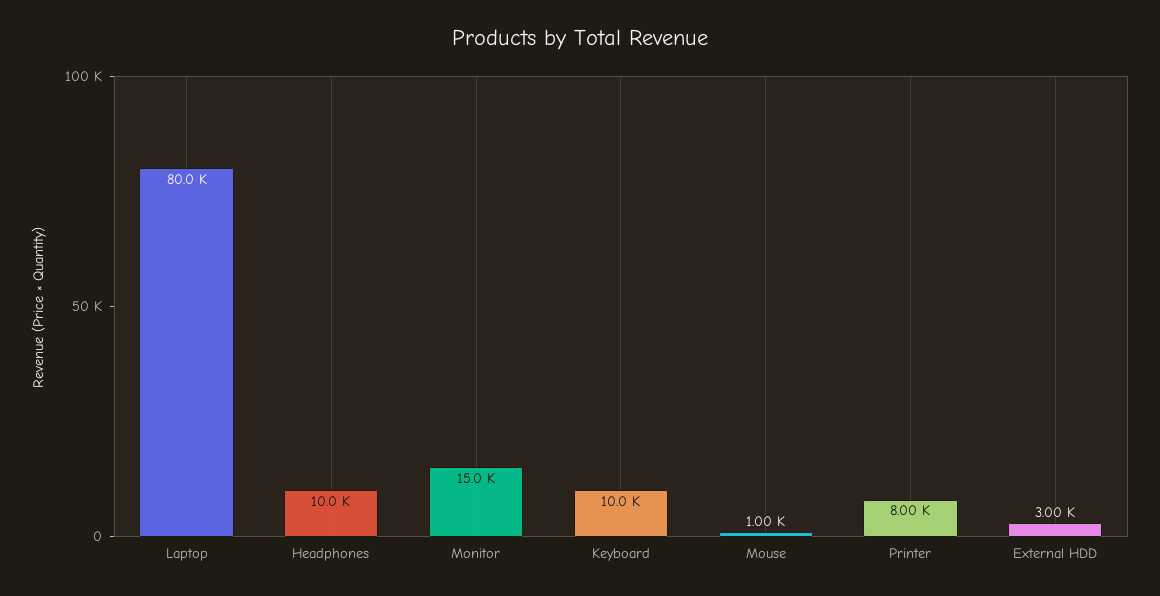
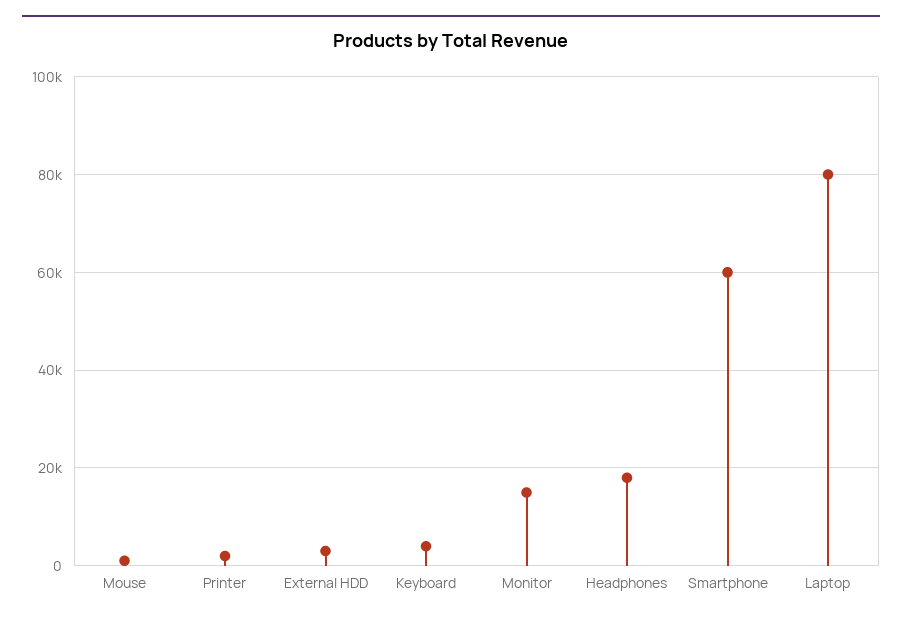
  {
    "Laptop": 80000,
-   "Headphones": 10000,
+   "Headphones": 18000,
    "Monitor": 15000,
-   "Keyboard": 10000,
+   "Keyboard": 4000,
    "Mouse": 1000,
-   "Printer": 8000,
+   "Printer": 2000,
-   "External HDD": 3000
+   "External HDD": 3000,
+   "Smartphone": 60000
  }

